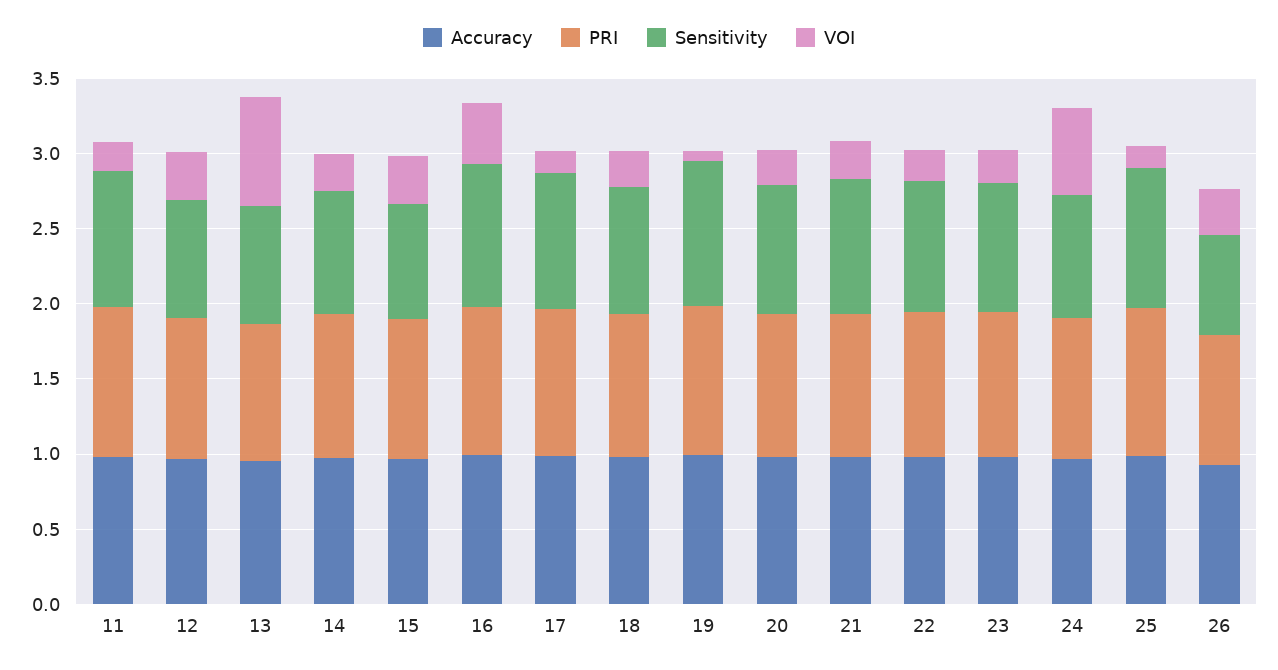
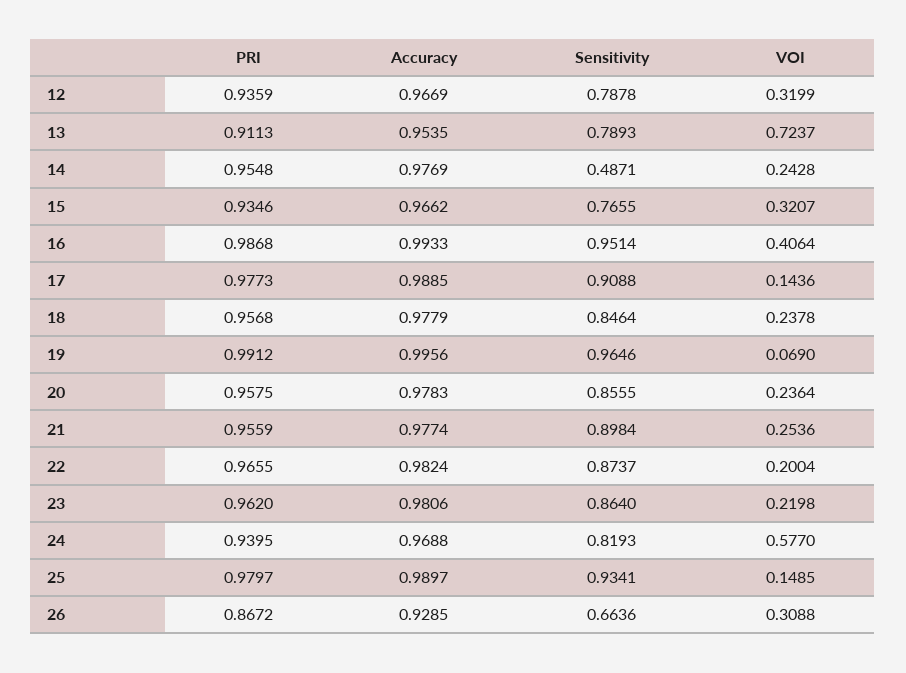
  {
    "Accuracy": {
-     "11": 1,
      "12": 0.9669,
      "13": 0.9535,
      "14": 0.9769,
      "15": 0.9662,
      "16": 0.9933,
      "17": 0.9885,
      "18": 0.9779,
      "19": 0.9956,
      "20": 0.9783,
      "21": 0.9774,
      "22": 0.9824,
      "23": 0.9806,
      "24": 0.9688,
      "25": 0.9897,
      "26": 0.9285
    },
    "PRI": {
-     "11": 1,
      "12": 0.9359,
      "13": 0.9113,
      "14": 0.9548,
      "15": 0.9346,
      "16": 0.9868,
      "17": 0.9773,
      "18": 0.9568,
      "19": 0.9912,
      "20": 0.9575,
      "21": 0.9559,
      "22": 0.9655,
      "23": 0.962,
      "24": 0.9395,
      "25": 0.9797,
      "26": 0.8672
    },
    "Sensitivity": {
-     "11": 0.9,
      "12": 0.7878,
      "13": 0.7893,
-     "14": 0.8,
+     "14": 0.4871,
      "15": 0.7655,
      "16": 0.9514,
      "17": 0.9088,
      "18": 0.8464,
      "19": 0.9646,
      "20": 0.8555,
      "21": 0.8984,
      "22": 0.8737,
      "23": 0.864,
      "24": 0.8193,
      "25": 0.9341,
      "26": 0.6636
    },
    "VOI": {
-     "11": 0.2,
      "12": 0.3199,
      "13": 0.7237,
      "14": 0.2428,
      "15": 0.3207,
      "16": 0.4064,
      "17": 0.1436,
      "18": 0.2378,
      "19": 0.069,
      "20": 0.2364,
      "21": 0.2536,
      "22": 0.2004,
      "23": 0.2198,
      "24": 0.577,
      "25": 0.1485,
      "26": 0.3088
    }
  }

